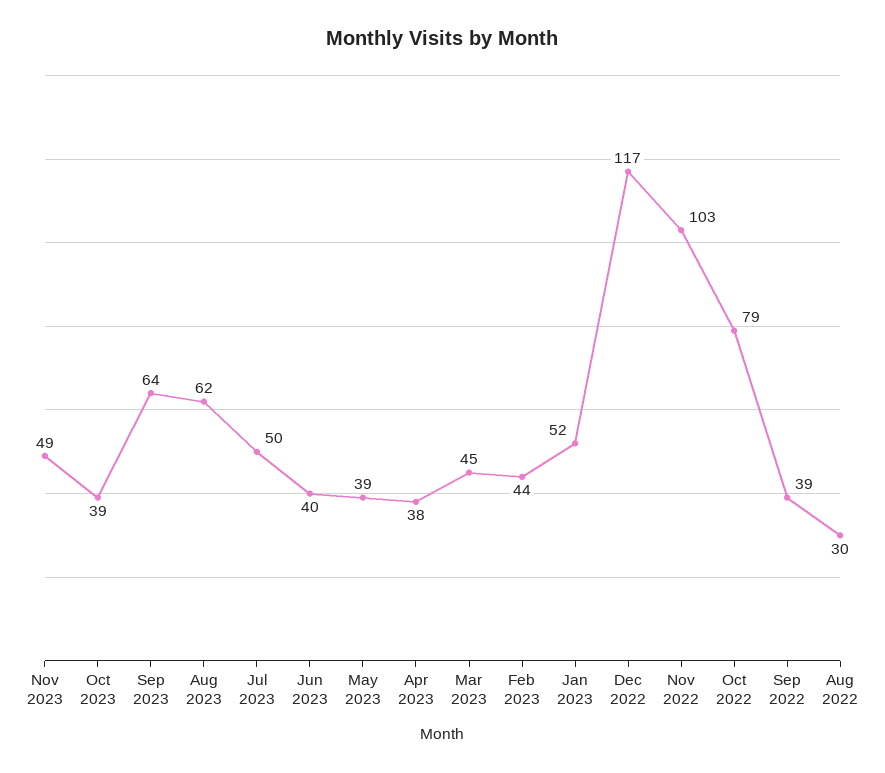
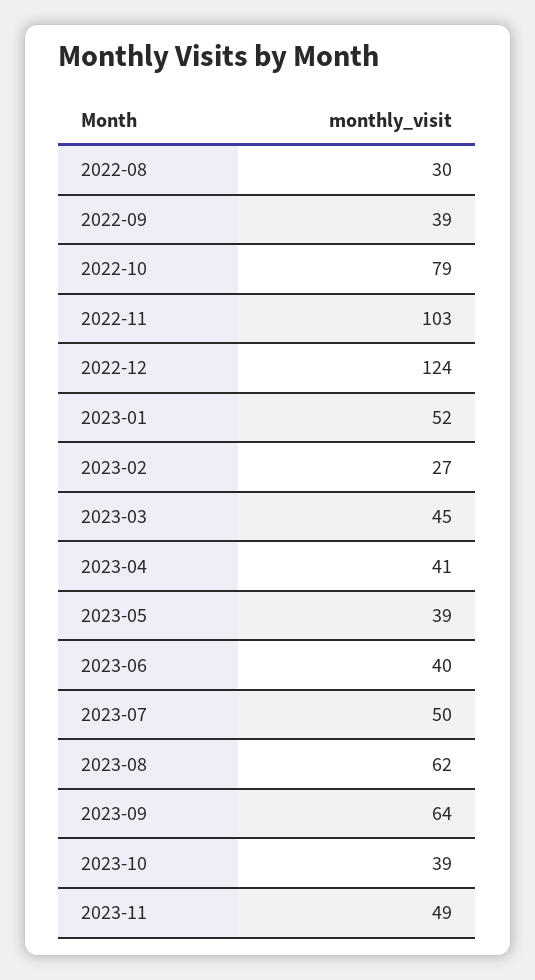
  {
    "Nov 2023": 49,
    "Oct 2023": 39,
    "Sep 2023": 64,
    "Aug 2023": 62,
    "Jul 2023": 50,
    "Jun 2023": 40,
    "May 2023": 39,
-   "Apr 2023": 38,
+   "Apr 2023": 41,
    "Mar 2023": 45,
-   "Feb 2023": 44,
+   "Feb 2023": 27,
    "Jan 2023": 52,
-   "Dec 2022": 117,
+   "Dec 2022": 124,
    "Nov 2022": 103,
    "Oct 2022": 79,
    "Sep 2022": 39,
    "Aug 2022": 30
  }

